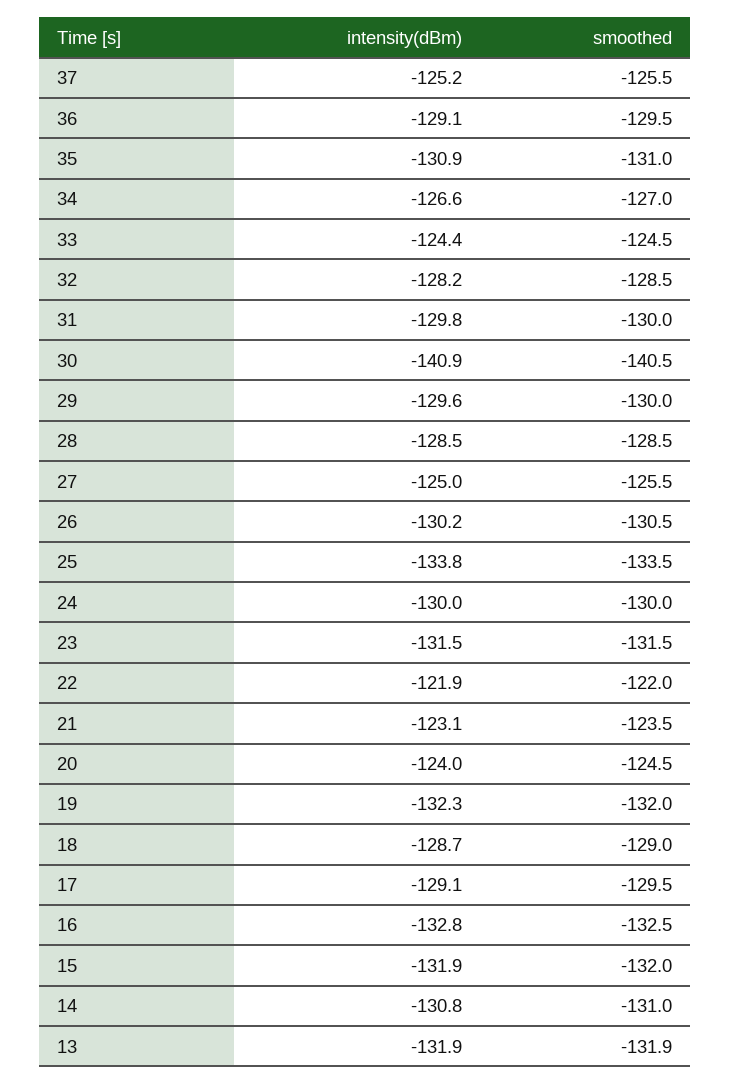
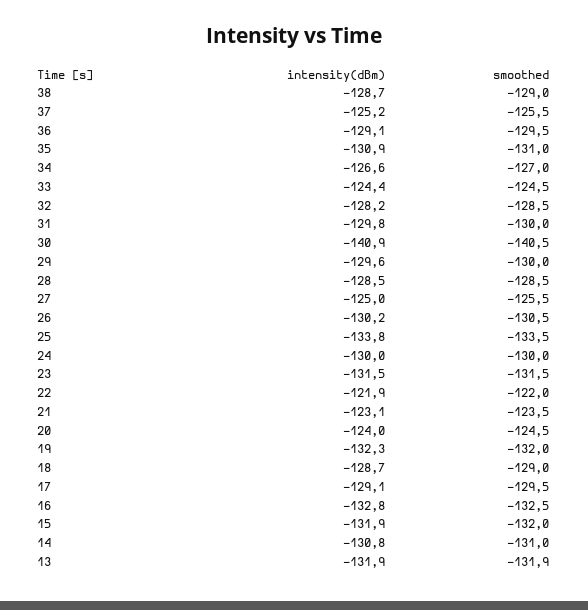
  {
    "intensity(dBm)": {
      "37": -125.2,
      "36": -129.1,
      "35": -130.9,
      "34": -126.6,
      "33": -124.4,
      "32": -128.2,
      "31": -129.8,
      "30": -140.9,
      "29": -129.6,
      "28": -128.5,
      "27": -125,
      "26": -130.2,
      "25": -133.8,
      "24": -130,
      "23": -131.5,
      "22": -121.9,
      "21": -123.1,
      "20": -124,
      "19": -132.3,
      "18": -128.7,
      "17": -129.1,
      "16": -132.8,
      "15": -131.9,
      "14": -130.8,
-     "13": -131.9
+     "13": -131.9,
+     "38": -128.7
    },
    "smoothed": {
      "37": -125.5,
      "36": -129.5,
      "35": -131,
      "34": -127,
      "33": -124.5,
      "32": -128.5,
      "31": -130,
      "30": -140.5,
      "29": -130,
      "28": -128.5,
      "27": -125.5,
      "26": -130.5,
      "25": -133.5,
      "24": -130,
      "23": -131.5,
      "22": -122,
      "21": -123.5,
      "20": -124.5,
      "19": -132,
      "18": -129,
      "17": -129.5,
      "16": -132.5,
      "15": -132,
      "14": -131,
-     "13": -131.9
+     "13": -131.9,
+     "38": -129
    }
  }

